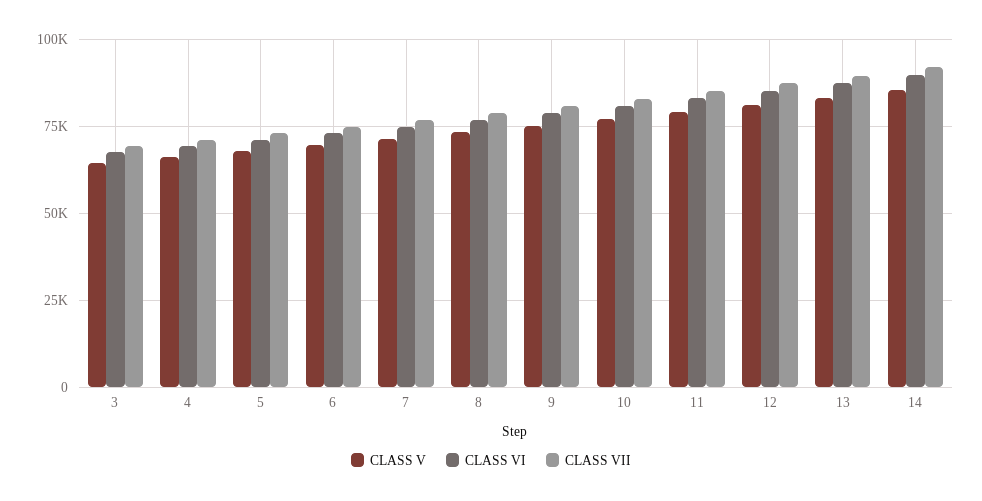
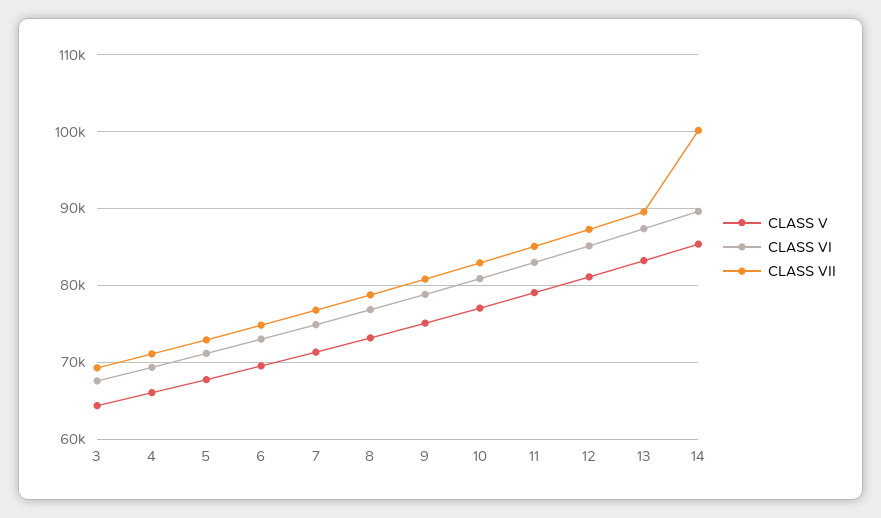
  {
    "CLASS V": {
      "3": 64000,
      "4": 66000,
      "5": 68000,
      "6": 70000,
      "7": 71000,
      "8": 73000,
      "9": 75000,
      "10": 77000,
      "11": 79000,
      "12": 81000,
      "13": 83000,
      "14": 85000
    },
    "CLASS VI": {
      "3": 68000,
      "4": 69000,
      "5": 71000,
      "6": 73000,
      "7": 75000,
      "8": 77000,
      "9": 79000,
      "10": 81000,
      "11": 83000,
      "12": 85000,
      "13": 87000,
      "14": 90000
    },
    "CLASS VII": {
      "3": 69000,
      "4": 71000,
      "5": 73000,
      "6": 75000,
      "7": 77000,
      "8": 79000,
      "9": 81000,
      "10": 83000,
      "11": 85000,
      "12": 87000,
      "13": 90000,
-     "14": 92500
+     "14": 100000
    }
  }

